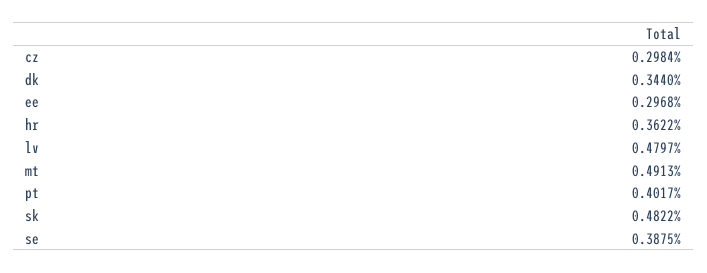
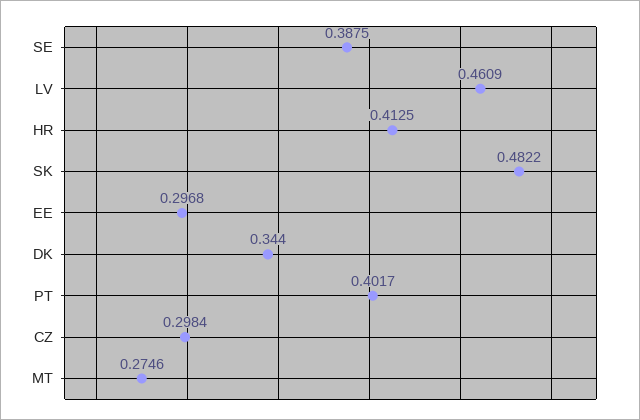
  {
    "cz": 0.2984,
    "dk": 0.344,
    "ee": 0.2968,
-   "hr": 0.3622,
+   "hr": 0.4125,
-   "lv": 0.4797,
+   "lv": 0.4609,
-   "mt": 0.4913,
+   "mt": 0.2746,
    "pt": 0.4017,
    "sk": 0.4822,
    "se": 0.3875
  }

